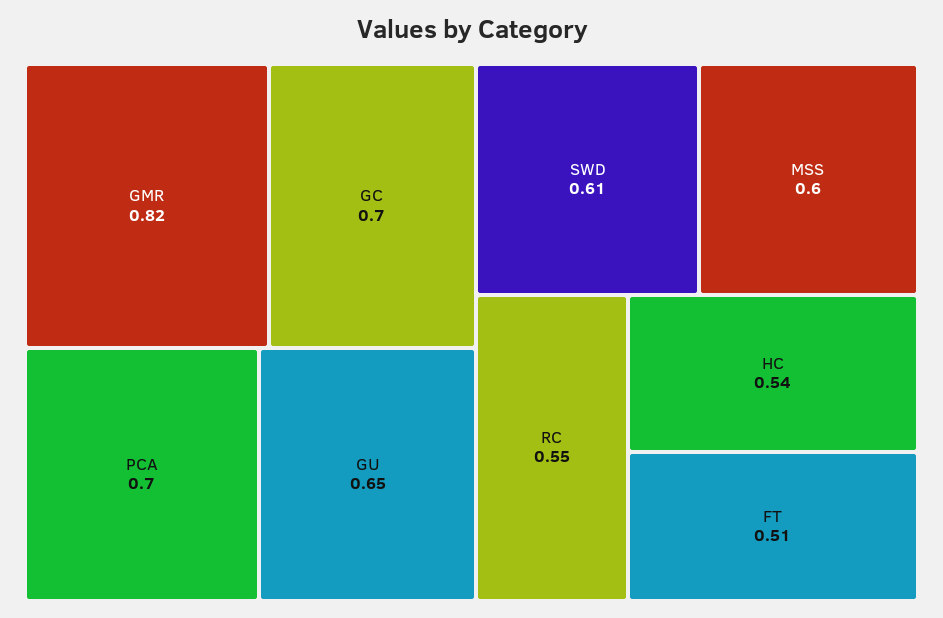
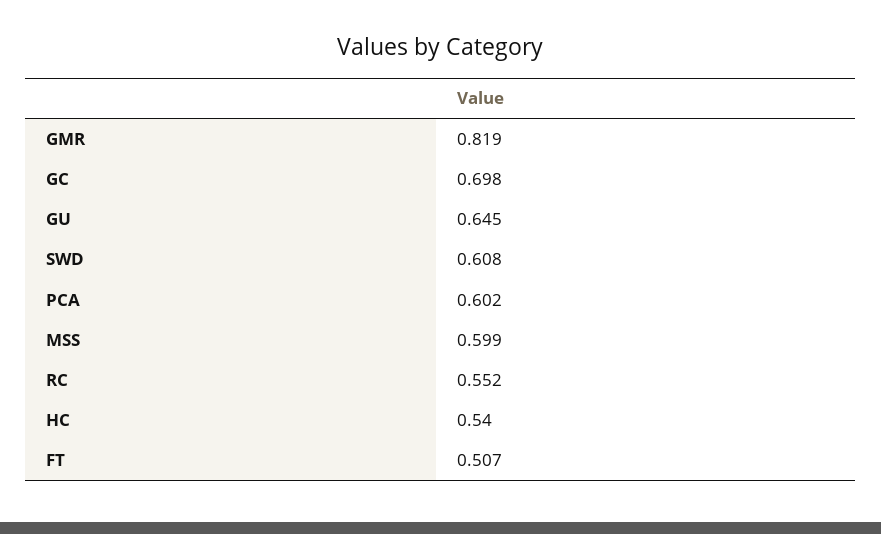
  {
    "GMR": 0.819,
    "GC": 0.698,
-   "PCA": 0.7,
+   "PCA": 0.602,
    "GU": 0.645,
    "SWD": 0.608,
    "MSS": 0.599,
    "RC": 0.552,
    "HC": 0.54,
    "FT": 0.507
  }

